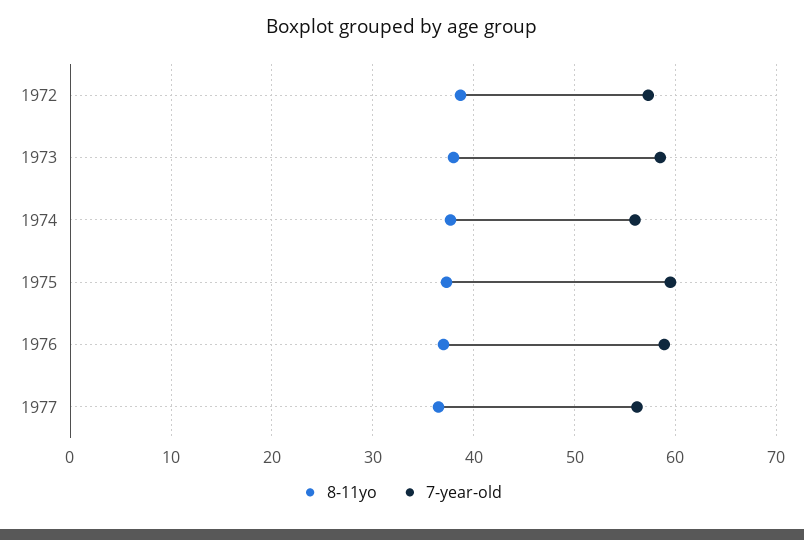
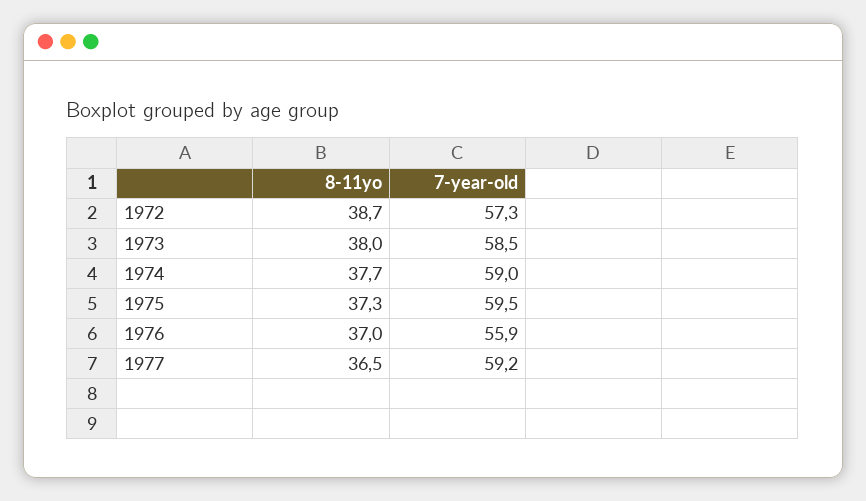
  {
    "8-11yo": {
      "1972": 38.7,
      "1973": 38,
      "1974": 37.7,
      "1975": 37.3,
      "1976": 37,
      "1977": 36.5
    },
    "7-year-old": {
      "1972": 57.3,
      "1973": 58.5,
-     "1974": 56,
+     "1974": 59,
      "1975": 59.5,
-     "1976": 59,
+     "1976": 55.9,
-     "1977": 56
+     "1977": 59.2
    }
  }

